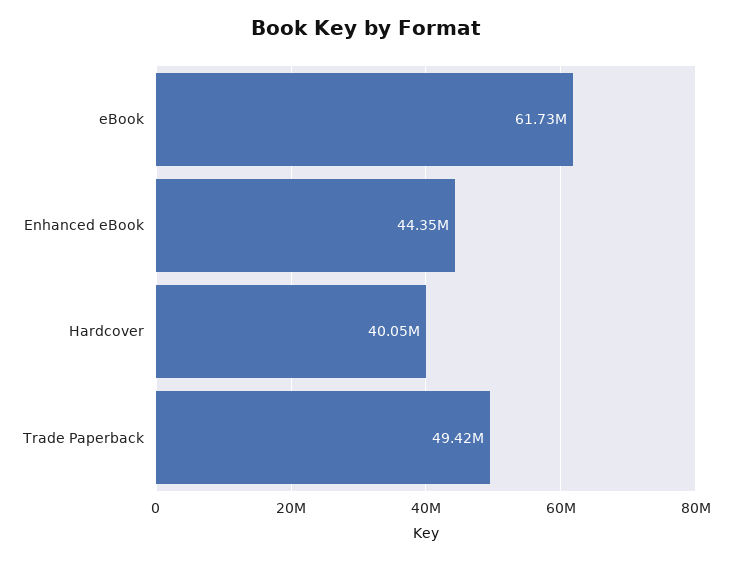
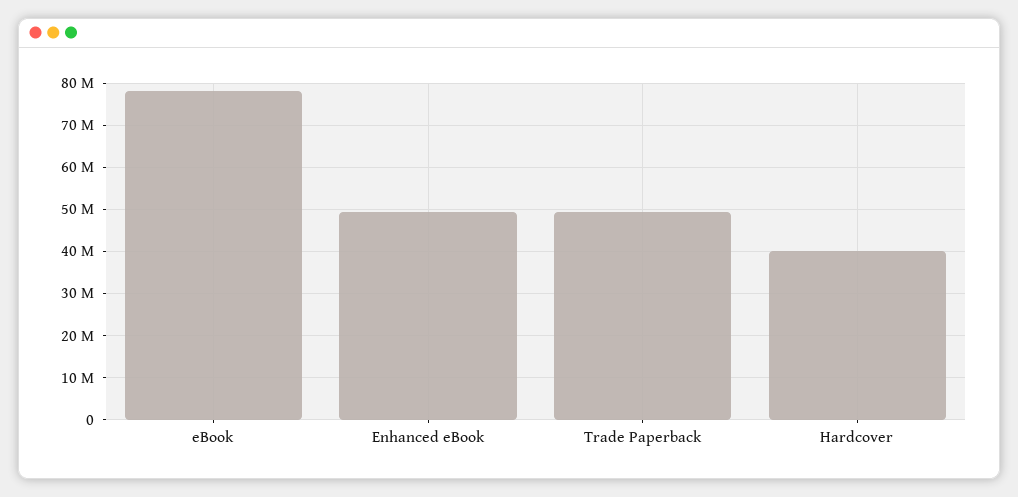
  {
-   "eBook": 61730000,
+   "eBook": 78000000,
-   "Enhanced eBook": 44350000,
+   "Enhanced eBook": 50000000,
    "Hardcover": 40050000,
    "Trade Paperback": 49420000
  }

